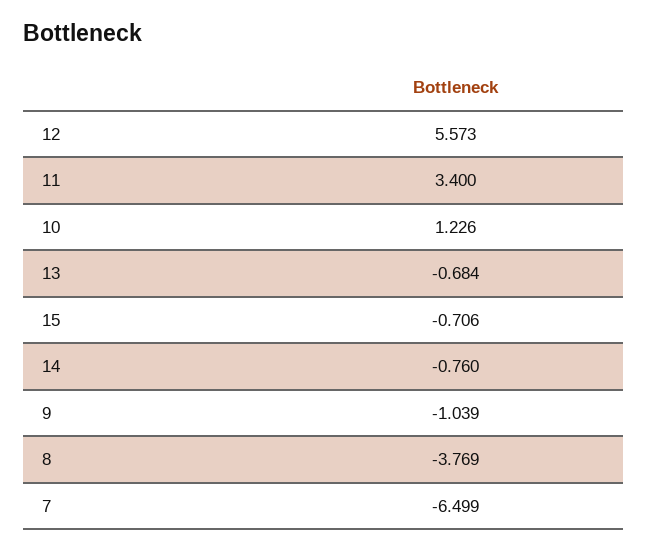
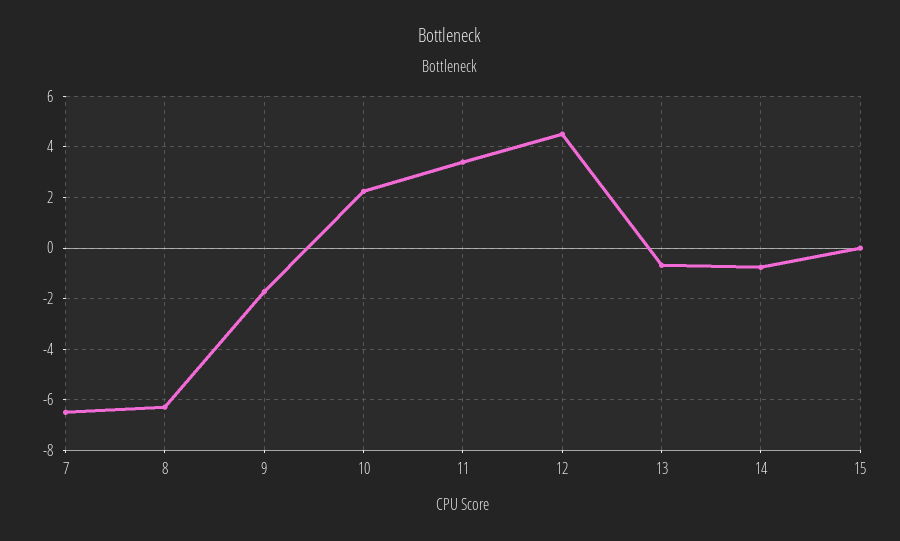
  {
-   "12": 5.573,
+   "12": 4.5,
    "11": 3.4,
-   "10": 1.226,
+   "10": 2.25,
    "13": -0.684,
-   "15": -0.706,
+   "15": 0,
    "14": -0.76,
-   "9": -1.039,
+   "9": -1.75,
-   "8": -3.769,
+   "8": -6.25,
    "7": -6.499
  }

